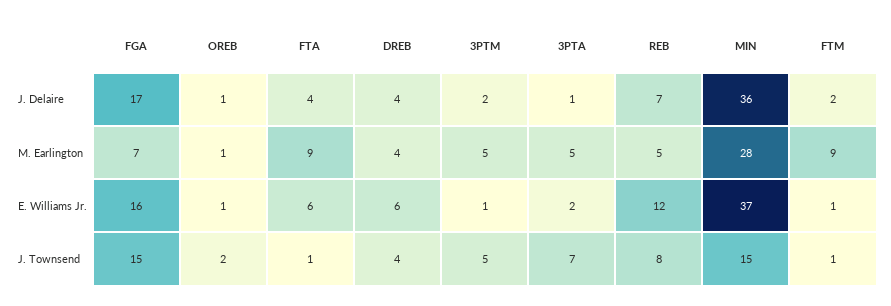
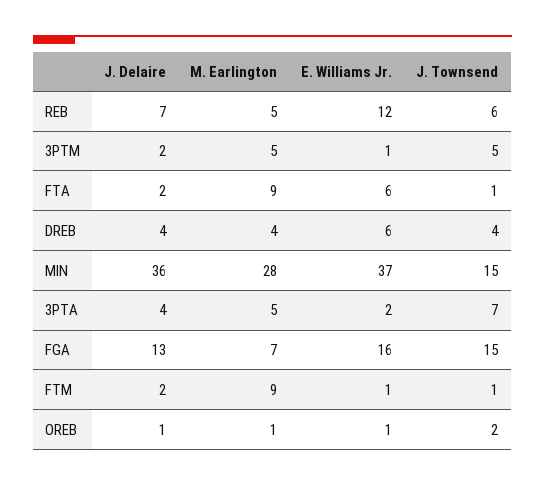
  {
    "FGA": {
-     "J. Delaire": 17,
+     "J. Delaire": 13,
      "M. Earlington": 7,
      "E. Williams Jr.": 16,
      "J. Townsend": 15
    },
    "OREB": {
      "J. Delaire": 1,
      "M. Earlington": 1,
      "E. Williams Jr.": 1,
      "J. Townsend": 2
    },
    "FTA": {
-     "J. Delaire": 4,
+     "J. Delaire": 2,
      "M. Earlington": 9,
      "E. Williams Jr.": 6,
      "J. Townsend": 1
    },
    "DREB": {
      "J. Delaire": 4,
      "M. Earlington": 4,
      "E. Williams Jr.": 6,
      "J. Townsend": 4
    },
    "3PTM": {
      "J. Delaire": 2,
      "M. Earlington": 5,
      "E. Williams Jr.": 1,
      "J. Townsend": 5
    },
    "3PTA": {
-     "J. Delaire": 1,
+     "J. Delaire": 4,
      "M. Earlington": 5,
      "E. Williams Jr.": 2,
      "J. Townsend": 7
    },
    "REB": {
      "J. Delaire": 7,
      "M. Earlington": 5,
      "E. Williams Jr.": 12,
-     "J. Townsend": 8
+     "J. Townsend": 6
    },
    "MIN": {
      "J. Delaire": 36,
      "M. Earlington": 28,
      "E. Williams Jr.": 37,
      "J. Townsend": 15
    },
    "FTM": {
      "J. Delaire": 2,
      "M. Earlington": 9,
      "E. Williams Jr.": 1,
      "J. Townsend": 1
    }
  }

